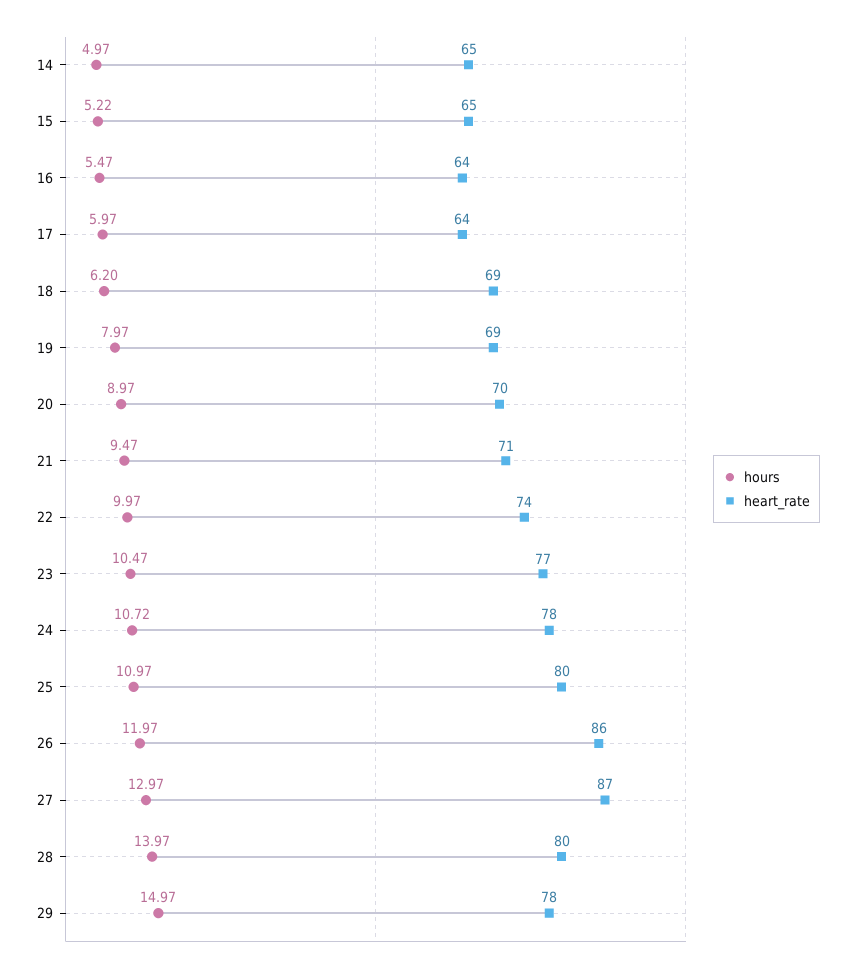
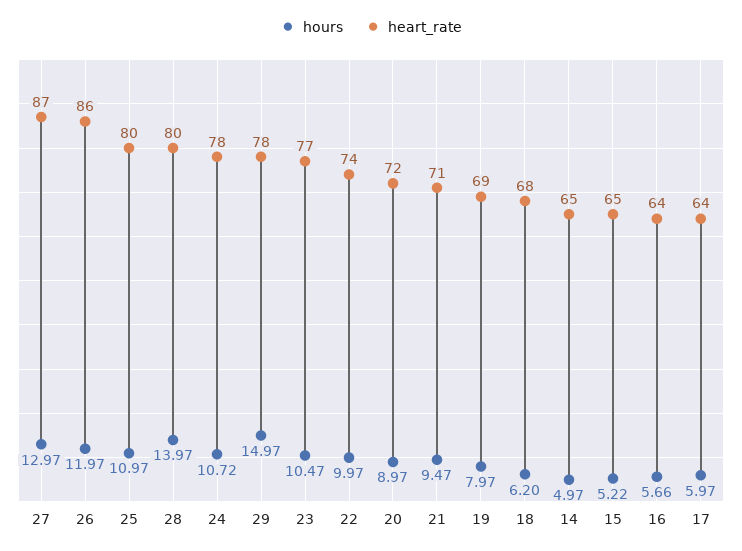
  {
    "hours": {
      "14": 4.97,
      "15": 5.22,
-     "16": 5.47,
+     "16": 5.66,
      "17": 5.97,
      "18": 6.2,
      "19": 7.97,
      "20": 8.97,
      "21": 9.47,
      "22": 9.97,
      "23": 10.47,
      "24": 10.72,
      "25": 10.97,
      "26": 11.97,
      "27": 12.97,
      "28": 13.97,
      "29": 14.97
    },
    "heart_rate": {
      "14": 65,
      "15": 65,
      "16": 64,
      "17": 64,
-     "18": 69,
+     "18": 68,
      "19": 69,
-     "20": 70,
+     "20": 72,
      "21": 71,
      "22": 74,
      "23": 77,
      "24": 78,
      "25": 80,
      "26": 86,
      "27": 87,
      "28": 80,
      "29": 78
    }
  }

